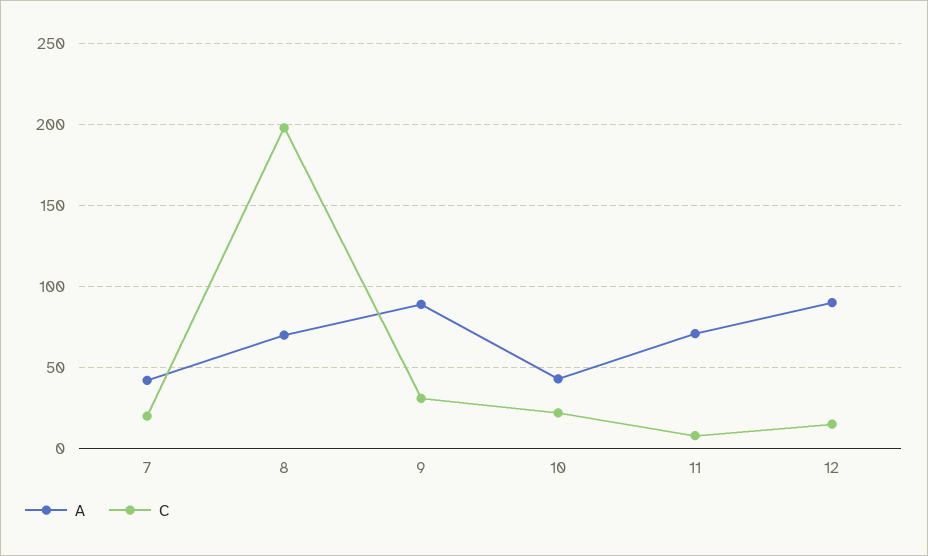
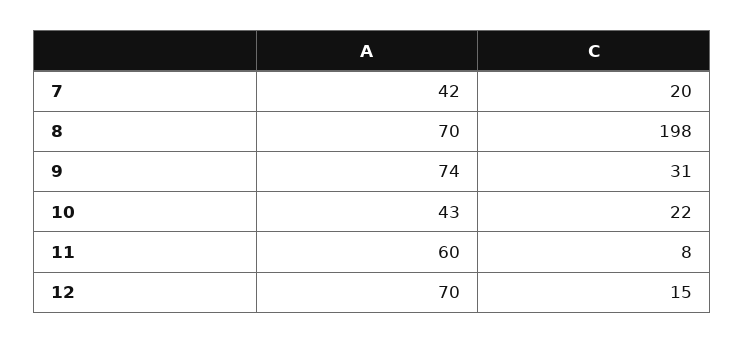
  {
    "A": {
      "7": 42,
      "8": 70,
-     "9": 90,
+     "9": 74,
      "10": 43,
-     "11": 70,
+     "11": 60,
-     "12": 90
+     "12": 70
    },
    "C": {
      "7": 20,
      "8": 198,
      "9": 31,
      "10": 22,
      "11": 8,
      "12": 15
    }
  }

